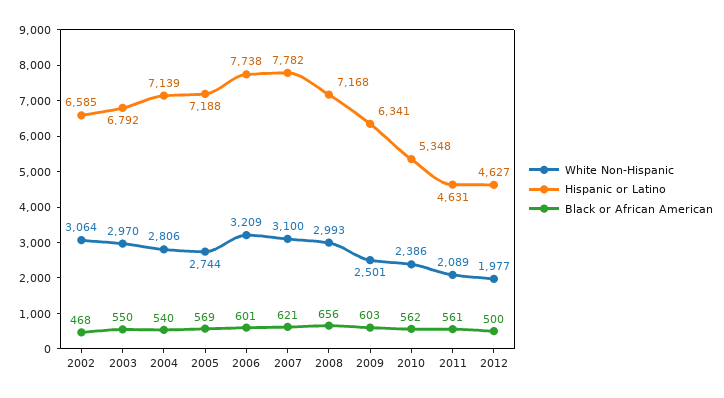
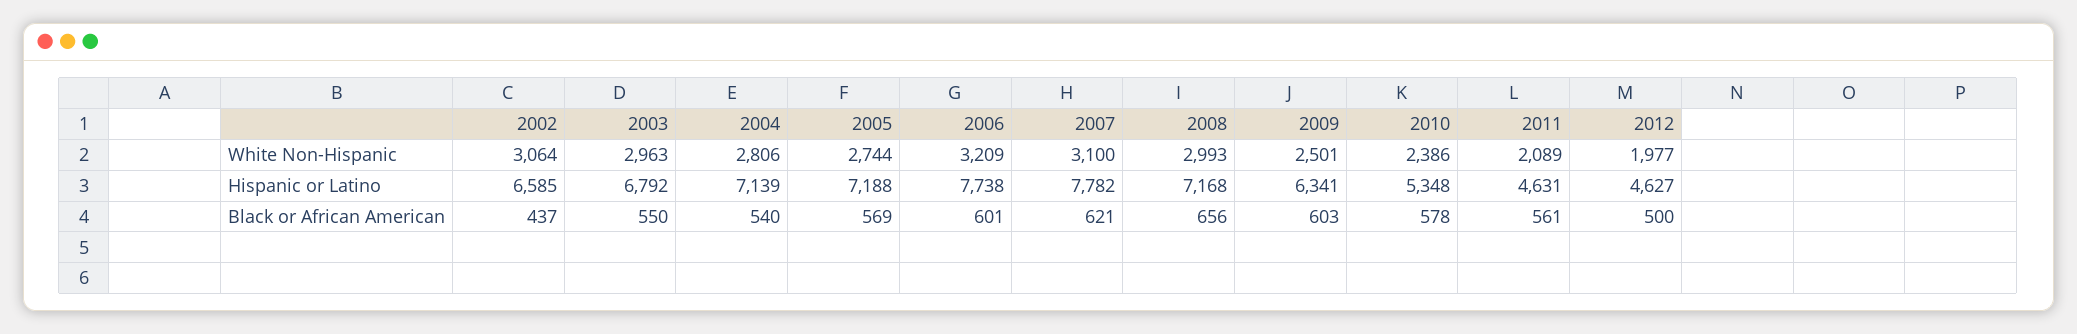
  {
    "White Non-Hispanic": {
      "2002": 3064,
-     "2003": 2970,
+     "2003": 2963,
      "2004": 2806,
      "2005": 2744,
      "2006": 3209,
      "2007": 3100,
      "2008": 2993,
      "2009": 2501,
      "2010": 2386,
      "2011": 2089,
      "2012": 1977
    },
    "Hispanic or Latino": {
      "2002": 6585,
      "2003": 6792,
      "2004": 7139,
      "2005": 7188,
      "2006": 7738,
      "2007": 7782,
      "2008": 7168,
      "2009": 6341,
      "2010": 5348,
      "2011": 4631,
      "2012": 4627
    },
    "Black or African American": {
-     "2002": 468,
+     "2002": 437,
      "2003": 550,
      "2004": 540,
      "2005": 569,
      "2006": 601,
      "2007": 621,
      "2008": 656,
      "2009": 603,
-     "2010": 562,
+     "2010": 578,
      "2011": 561,
      "2012": 500
    }
  }

